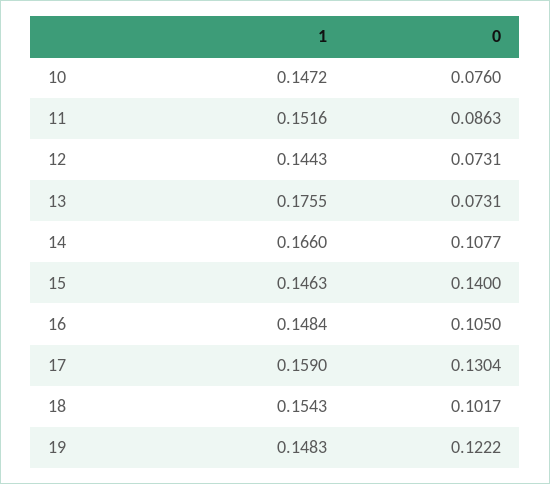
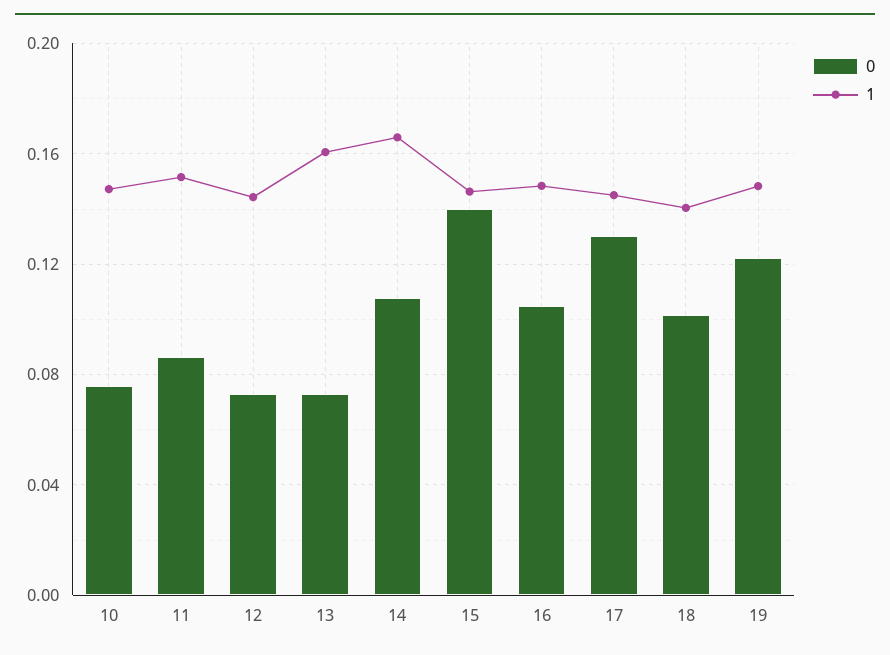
  {
    "1": {
      "10": 0.1472,
      "11": 0.1516,
      "12": 0.1443,
-     "13": 0.1755,
+     "13": 0.16,
      "14": 0.166,
      "15": 0.1463,
      "16": 0.1484,
-     "17": 0.159,
+     "17": 0.145,
-     "18": 0.1543,
+     "18": 0.14,
      "19": 0.1483
    },
    "0": {
      "10": 0.076,
      "11": 0.0863,
      "12": 0.0731,
      "13": 0.0731,
      "14": 0.1077,
      "15": 0.14,
      "16": 0.105,
      "17": 0.1304,
      "18": 0.1017,
      "19": 0.1222
    }
  }

